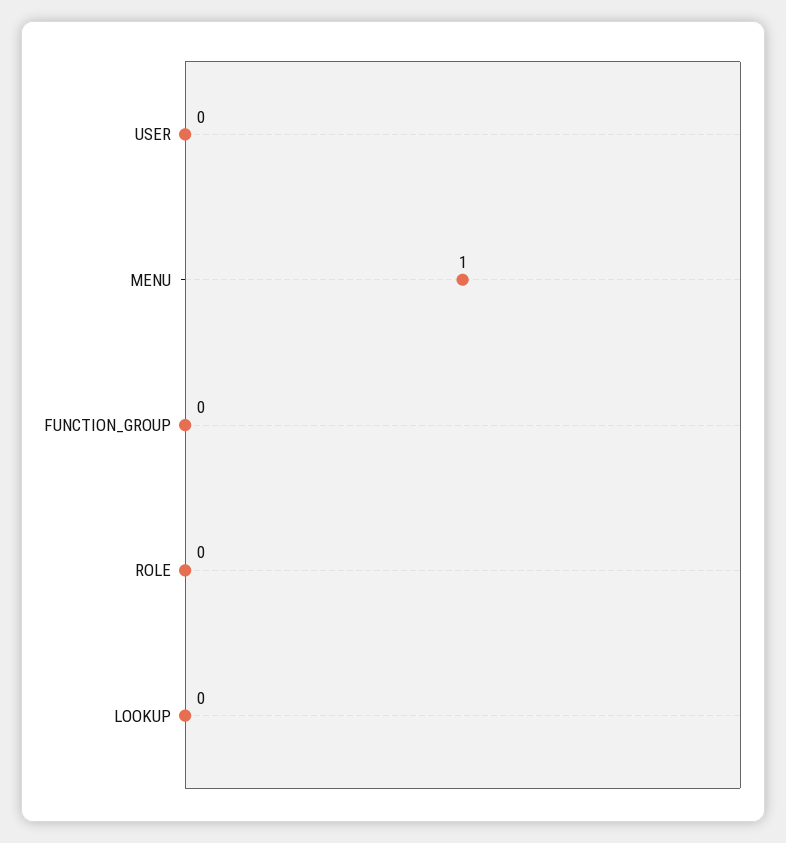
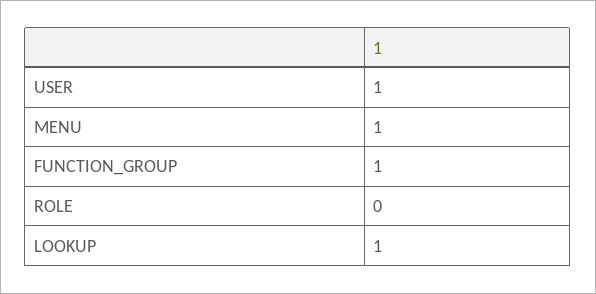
  {
-   "USER": 0,
+   "USER": 1,
    "MENU": 1,
-   "FUNCTION_GROUP": 0,
+   "FUNCTION_GROUP": 1,
    "ROLE": 0,
-   "LOOKUP": 0
+   "LOOKUP": 1
  }

